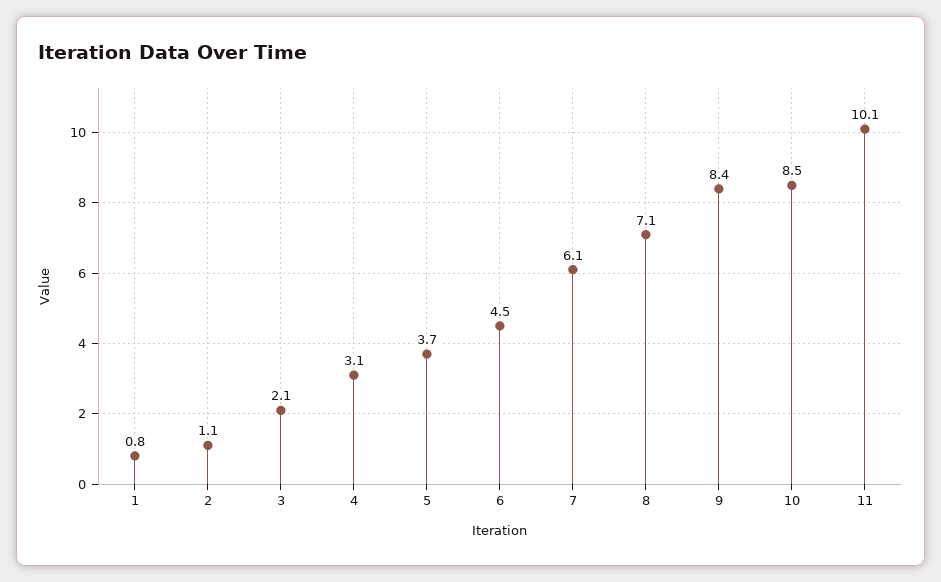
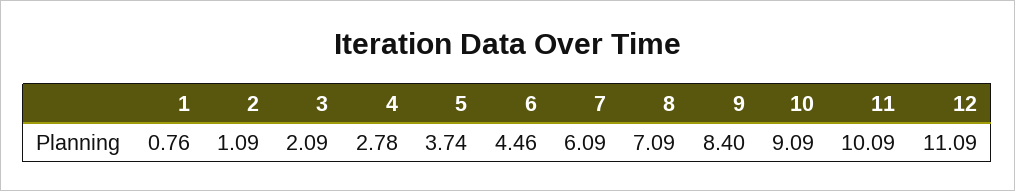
  {
    "1": 0.76,
    "2": 1.09,
    "3": 2.09,
-   "4": 3.1,
+   "4": 2.78,
    "5": 3.74,
    "6": 4.46,
    "7": 6.09,
    "8": 7.09,
    "9": 8.4,
-   "10": 8.5,
+   "10": 9.09,
-   "11": 10.09
+   "11": 10.09,
+   "12": 11.09
  }

